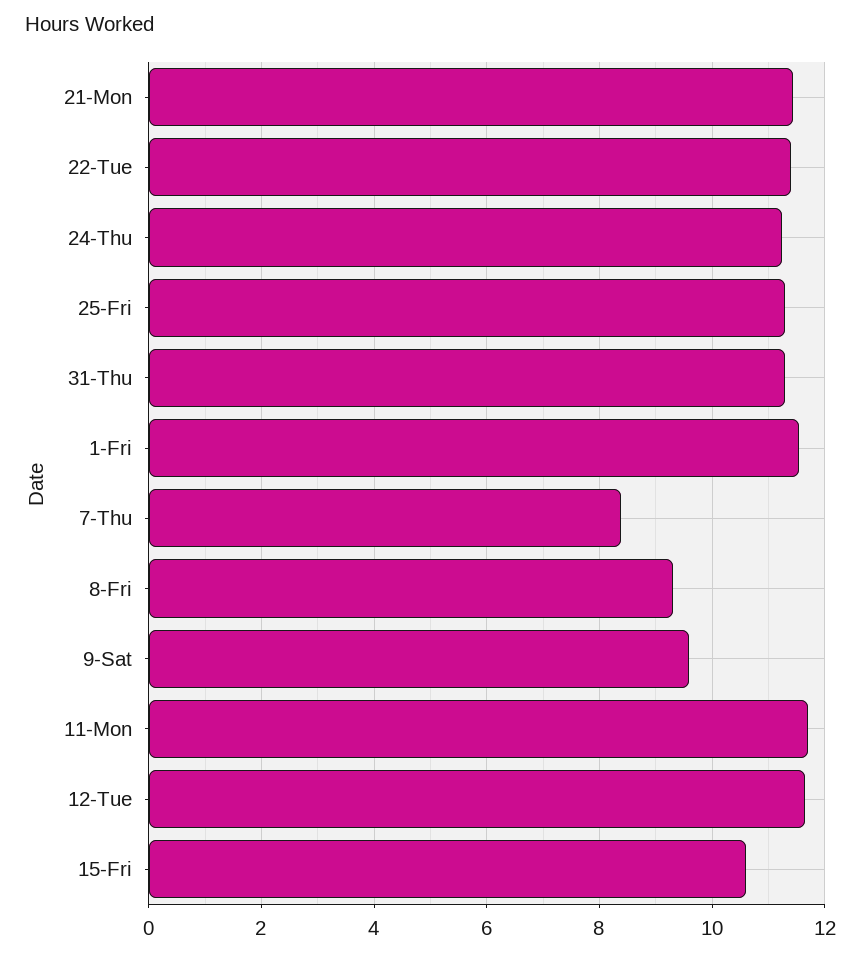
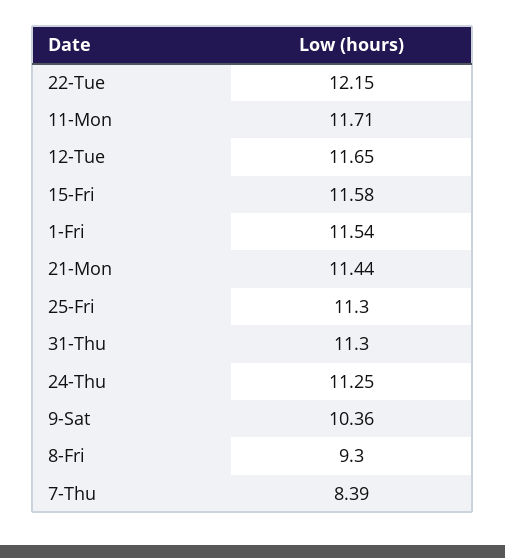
  {
    "21-Mon": 11.44,
-   "22-Tue": 11.4,
+   "22-Tue": 12.15,
    "24-Thu": 11.25,
    "25-Fri": 11.3,
    "31-Thu": 11.3,
    "1-Fri": 11.54,
    "7-Thu": 8.39,
    "8-Fri": 9.3,
-   "9-Sat": 9.6,
+   "9-Sat": 10.36,
    "11-Mon": 11.71,
    "12-Tue": 11.65,
-   "15-Fri": 10.6
+   "15-Fri": 11.58
  }

